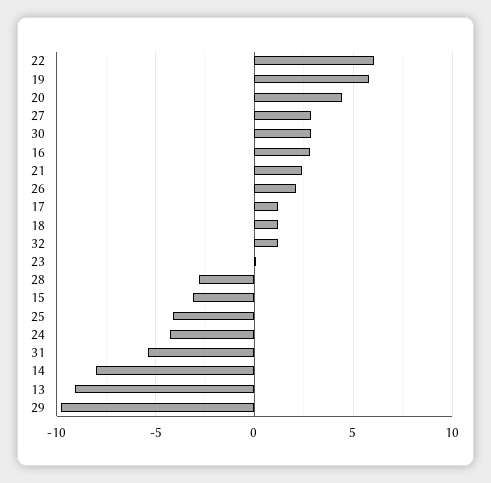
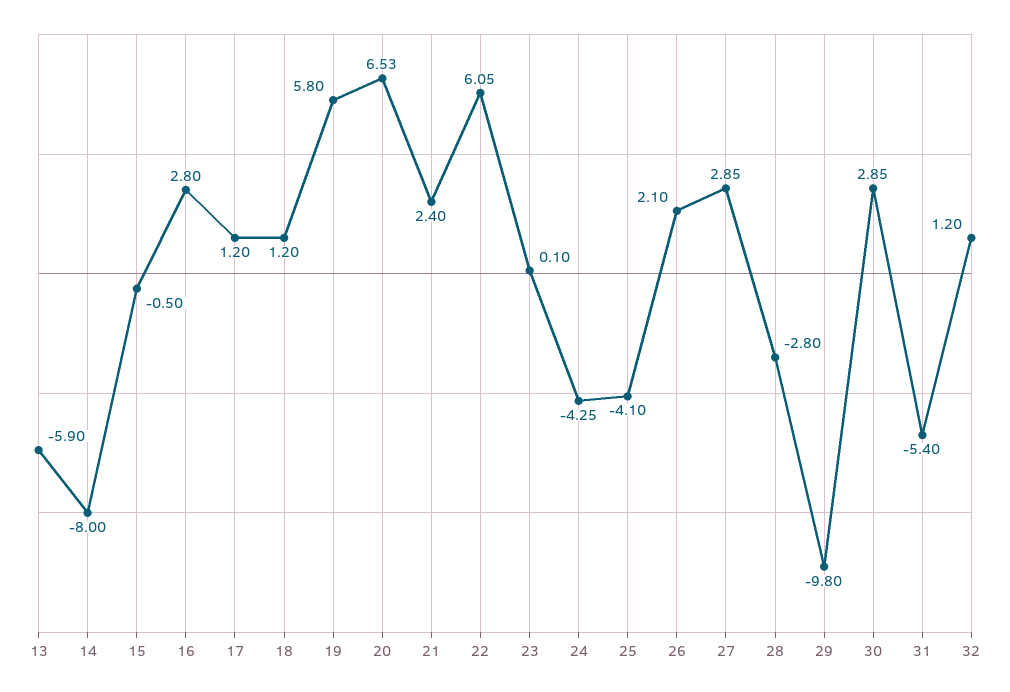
  {
    "22": 6.05,
    "19": 5.8,
-   "20": 4.5,
+   "20": 6.53,
    "27": 2.85,
    "30": 2.85,
    "16": 2.8,
    "21": 2.4,
    "26": 2.1,
    "17": 1.2,
    "18": 1.2,
    "32": 1.2,
    "23": 0.1,
    "28": -2.8,
-   "15": -3,
+   "15": -0.5,
    "25": -4.1,
    "24": -4.25,
    "31": -5.4,
    "14": -8,
-   "13": -9,
+   "13": -5.9,
    "29": -9.8
  }

